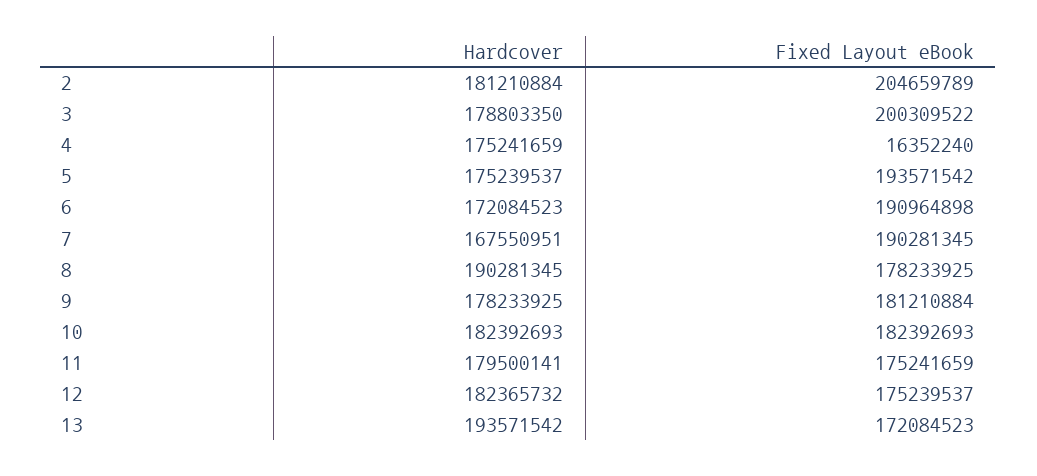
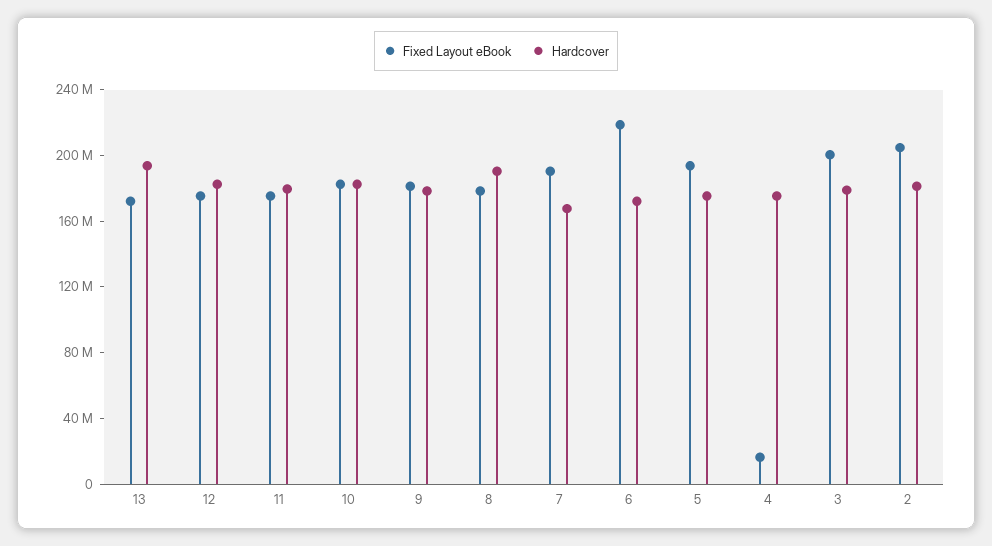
  {
    "Hardcover": {
      "2": 181210884,
      "3": 178803350,
      "4": 175241659,
      "5": 175239537,
      "6": 172084523,
      "7": 167550951,
      "8": 190281345,
      "9": 178233925,
      "10": 182392693,
      "11": 179500141,
      "12": 182365732,
      "13": 193571542
    },
    "Fixed Layout eBook": {
      "2": 204659789,
      "3": 200309522,
      "4": 16352240,
      "5": 193571542,
-     "6": 190964898,
+     "6": 220000000,
      "7": 190281345,
      "8": 178233925,
      "9": 181210884,
      "10": 182392693,
      "11": 175241659,
      "12": 175239537,
      "13": 172084523
    }
  }

